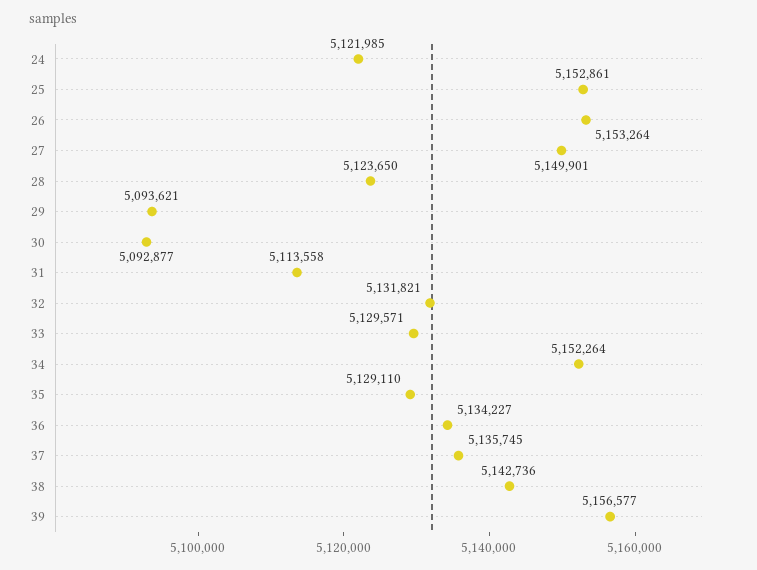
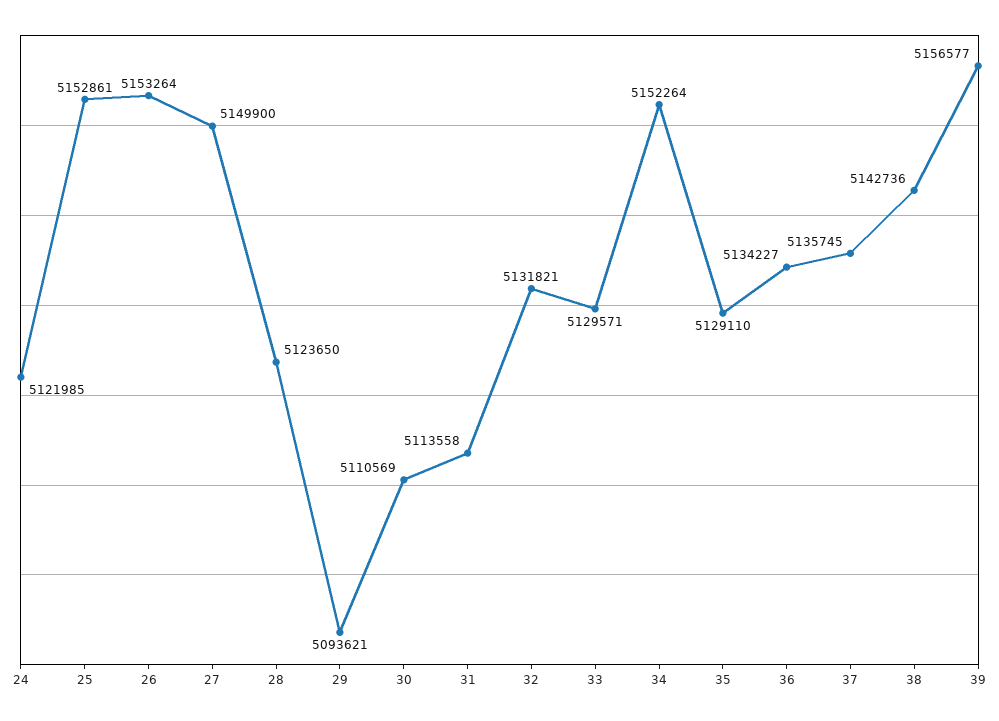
  {
    "24": 5121985,
    "25": 5152861,
    "26": 5153264,
-   "27": 5149901,
+   "27": 5149900,
    "28": 5123650,
    "29": 5093621,
-   "30": 5092877,
+   "30": 5110569,
    "31": 5113558,
    "32": 5131821,
    "33": 5129571,
    "34": 5152264,
    "35": 5129110,
    "36": 5134227,
    "37": 5135745,
    "38": 5142736,
    "39": 5156577
  }

